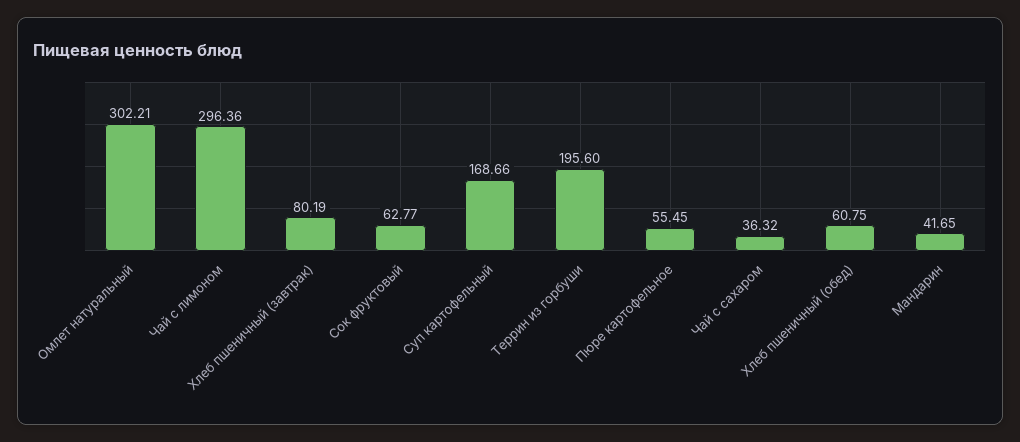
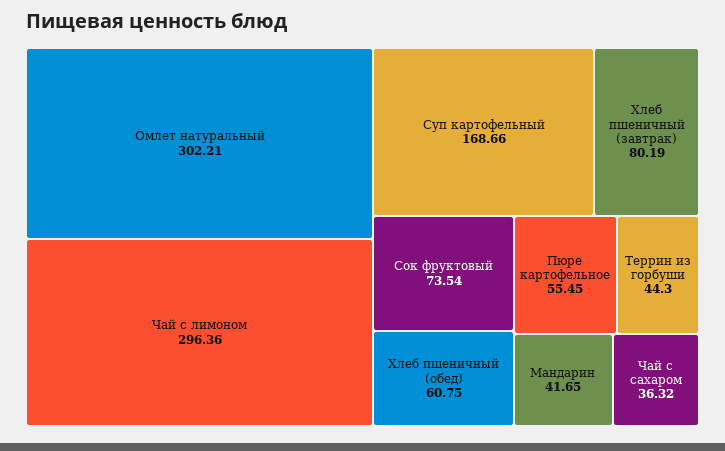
  {
    "Омлет натуральный": 302.21,
    "Чай с лимоном": 296.36,
    "Хлеб пшеничный (завтрак)": 80.19,
-   "Сок фруктовый": 62.77,
+   "Сок фруктовый": 73.54,
    "Суп картофельный": 168.66,
-   "Террин из горбуши": 195.6,
+   "Террин из горбуши": 44.3,
    "Пюре картофельное": 55.45,
    "Чай с сахаром": 36.32,
    "Хлеб пшеничный (обед)": 60.75,
    "Мандарин": 41.65
  }

